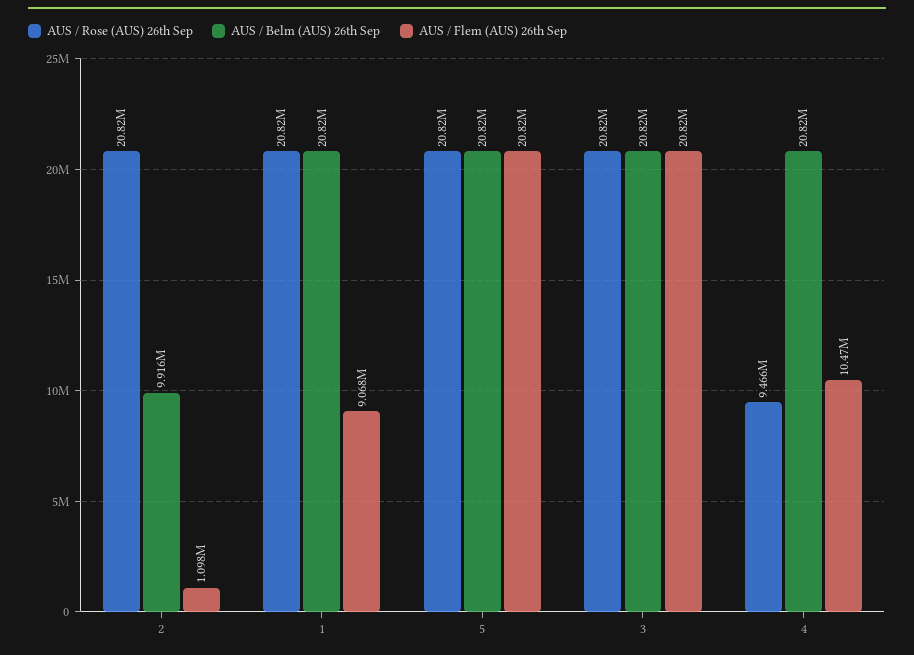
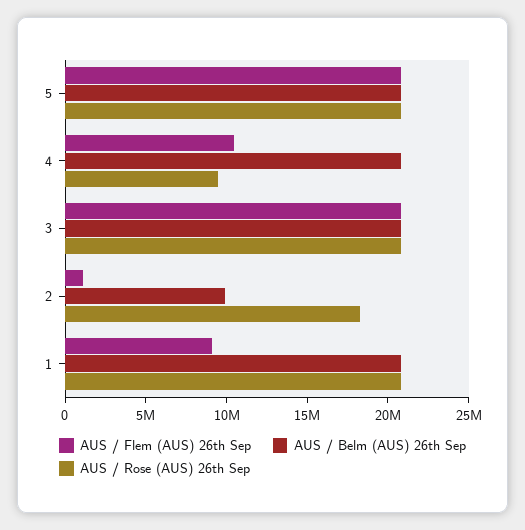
  {
    "AUS / Rose (AUS) 26th Sep": {
-     "2": 20820000,
+     "2": 18000000,
      "1": 20820000,
      "5": 20820000,
      "3": 20820000,
      "4": 9466000
    },
    "AUS / Belm (AUS) 26th Sep": {
      "2": 9916000,
      "1": 20820000,
      "5": 20820000,
      "3": 20820000,
      "4": 20820000
    },
    "AUS / Flem (AUS) 26th Sep": {
      "2": 1098000,
      "1": 9068000,
      "5": 20820000,
      "3": 20820000,
      "4": 10470000
    }
  }

